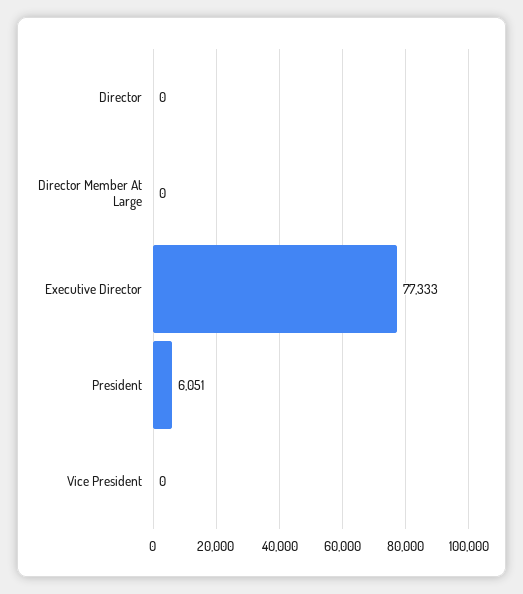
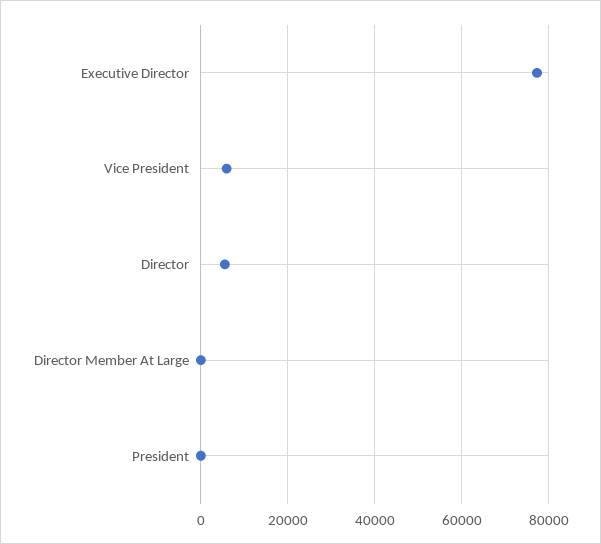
  {
-   "Director": 0,
+   "Director": 6000,
    "Director Member At Large": 0,
    "Executive Director": 77333,
-   "President": 6051,
+   "President": 0,
-   "Vice President": 0
+   "Vice President": 6000
  }

